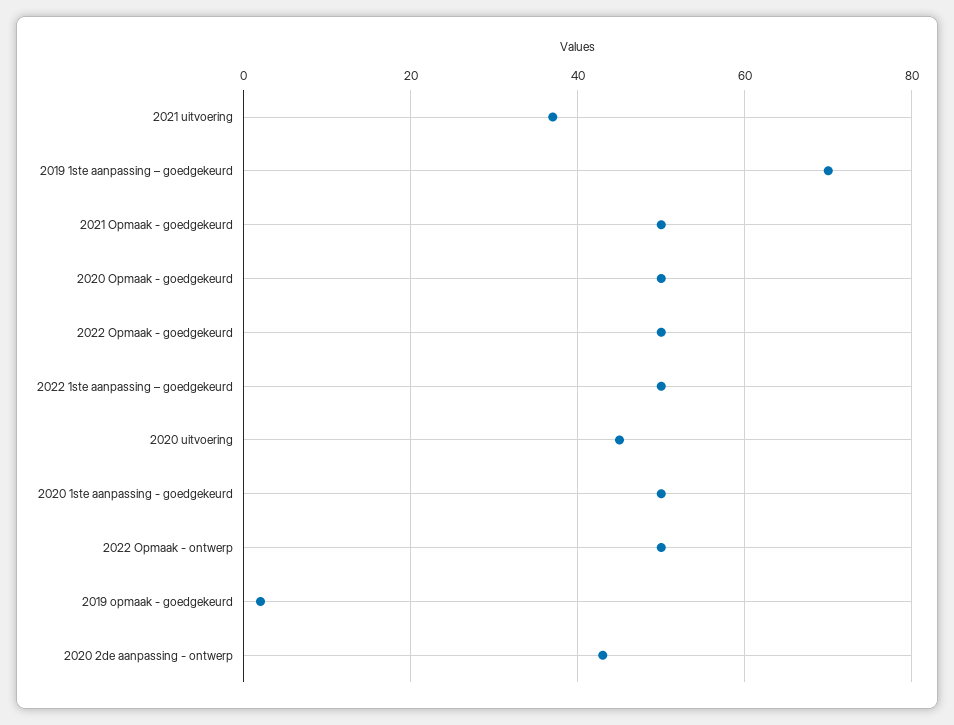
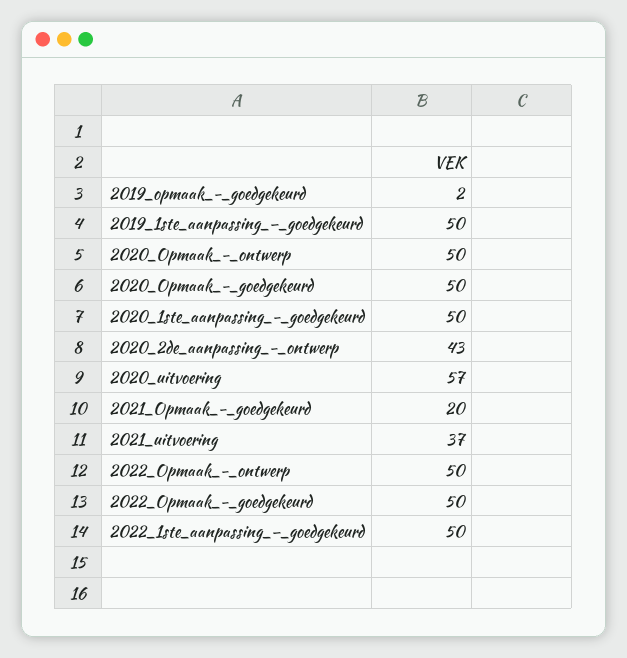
  {
    "2021 uitvoering": 37,
-   "2019 1ste aanpassing – goedgekeurd": 70,
+   "2019 1ste aanpassing – goedgekeurd": 50,
-   "2021 Opmaak - goedgekeurd": 50,
+   "2021 Opmaak - goedgekeurd": 20,
    "2020 Opmaak - goedgekeurd": 50,
    "2022 Opmaak - goedgekeurd": 50,
    "2022 1ste aanpassing – goedgekeurd": 50,
-   "2020 uitvoering": 45,
+   "2020 uitvoering": 57,
    "2020 1ste aanpassing - goedgekeurd": 50,
    "2022 Opmaak - ontwerp": 50,
    "2019 opmaak - goedgekeurd": 2,
-   "2020 2de aanpassing - ontwerp": 43
+   "2020 2de aanpassing - ontwerp": 43,
+   "2020_Opmaak_-_ontwerp": 50
  }

